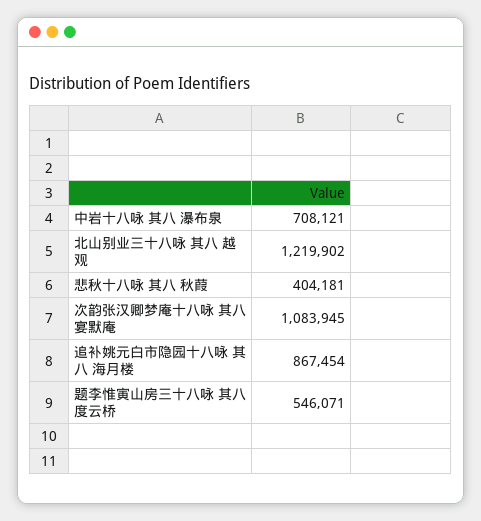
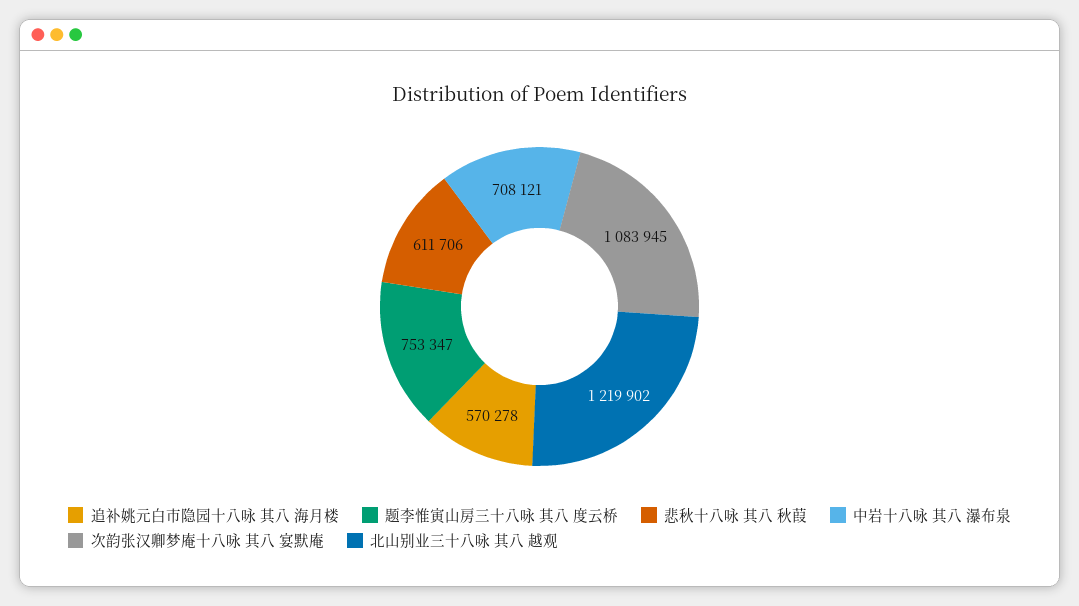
  {
    "中岩十八咏 其八 瀑布泉": 708121,
    "北山别业三十八咏 其八 越观": 1219902,
-   "悲秋十八咏 其八 秋葭": 404181,
+   "悲秋十八咏 其八 秋葭": 611706,
    "次韵张汉卿梦庵十八咏 其八 宴默庵": 1083945,
-   "追补姚元白市隐园十八咏 其八 海月楼": 867454,
+   "追补姚元白市隐园十八咏 其八 海月楼": 570278,
-   "题李惟寅山房三十八咏 其八 度云桥": 546071
+   "题李惟寅山房三十八咏 其八 度云桥": 753347
  }

